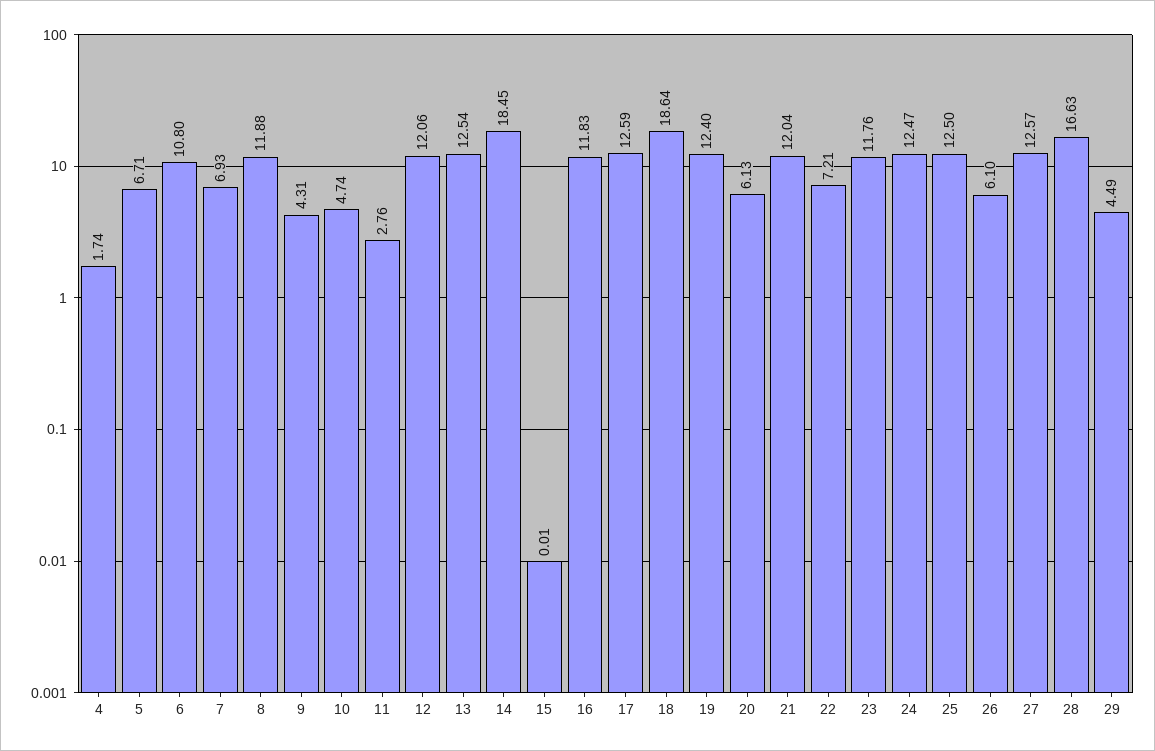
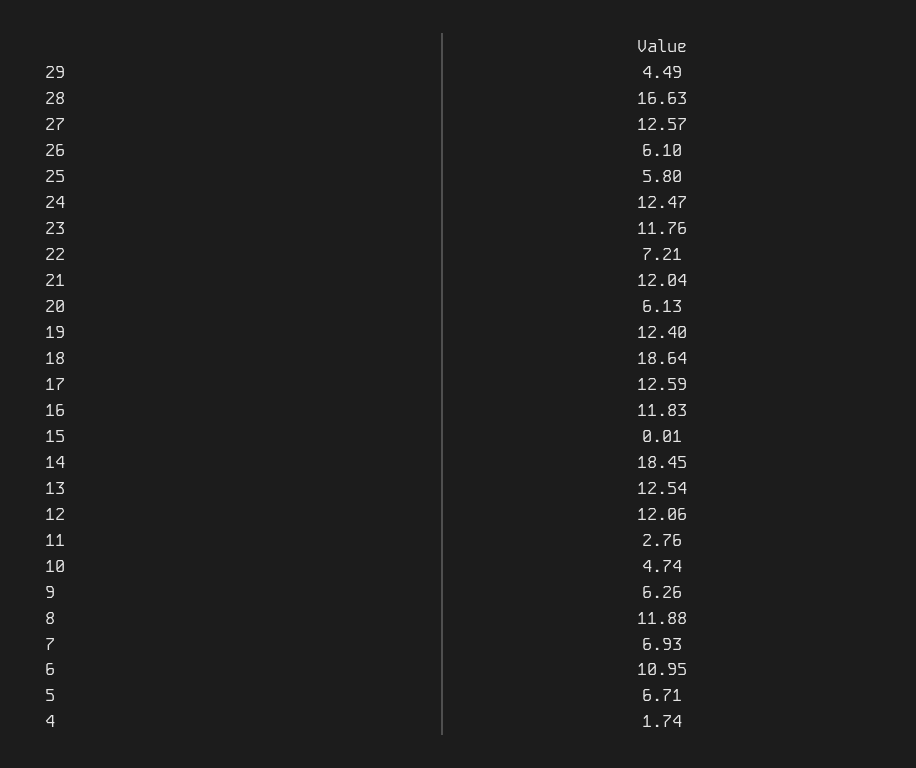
  {
    "4": 1.74,
    "5": 6.71,
-   "6": 10.8,
+   "6": 10.95,
    "7": 6.93,
    "8": 11.88,
-   "9": 4.31,
+   "9": 6.26,
    "10": 4.74,
    "11": 2.76,
    "12": 12.06,
    "13": 12.54,
    "14": 18.45,
    "15": 0.01,
    "16": 11.83,
    "17": 12.59,
    "18": 18.64,
    "19": 12.4,
    "20": 6.13,
    "21": 12.04,
    "22": 7.21,
    "23": 11.76,
    "24": 12.47,
-   "25": 12.5,
+   "25": 5.8,
    "26": 6.1,
    "27": 12.57,
    "28": 16.63,
    "29": 4.49
  }

